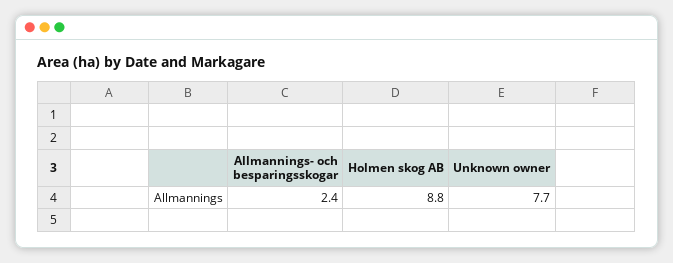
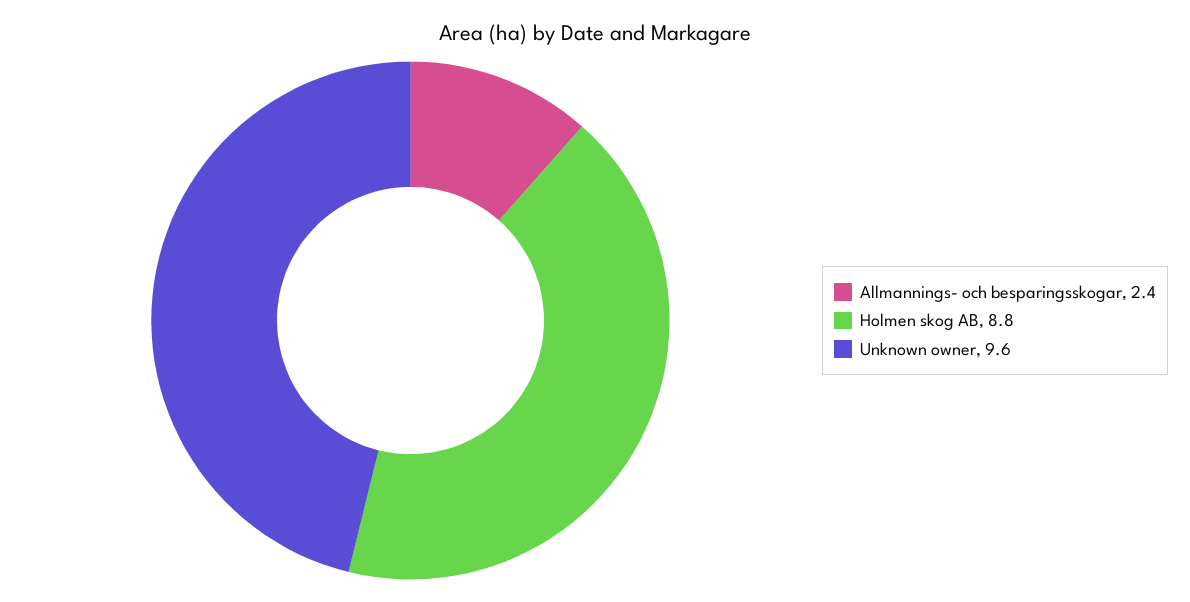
  {
    "Allmannings- och besparingsskogar": 2.4,
    "Holmen skog AB": 8.8,
-   "Unknown owner": 7.7
+   "Unknown owner": 9.6
  }

